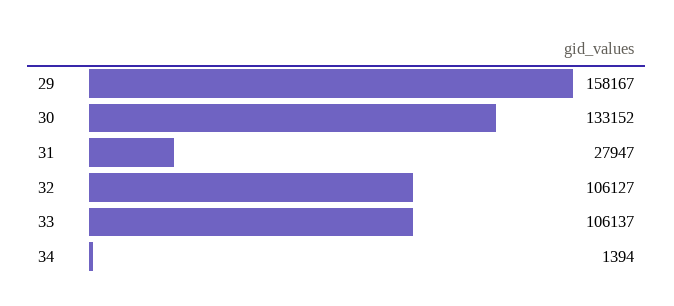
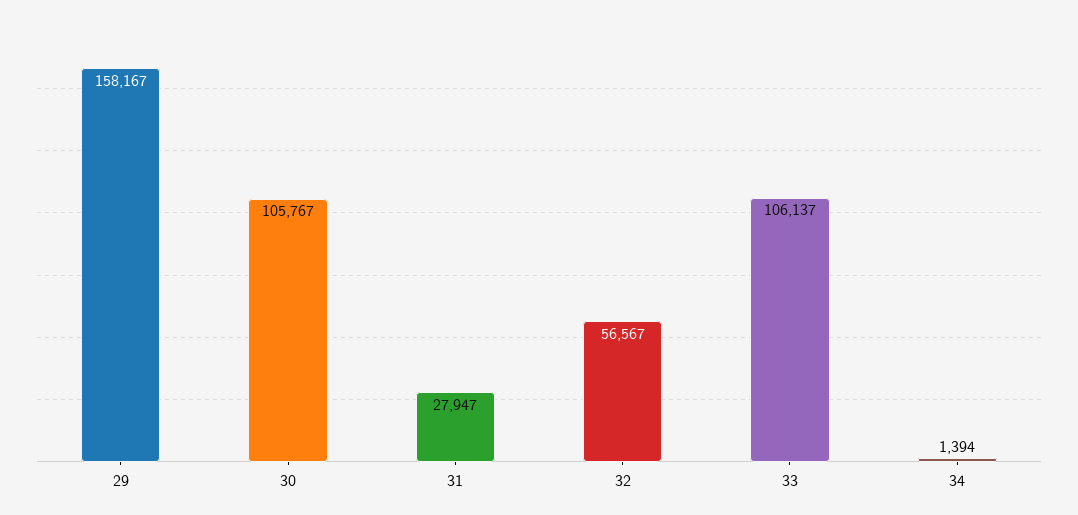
  {
    "29": 158167,
-   "30": 133152,
+   "30": 105767,
    "31": 27947,
-   "32": 106127,
+   "32": 56567,
    "33": 106137,
    "34": 1394
  }

